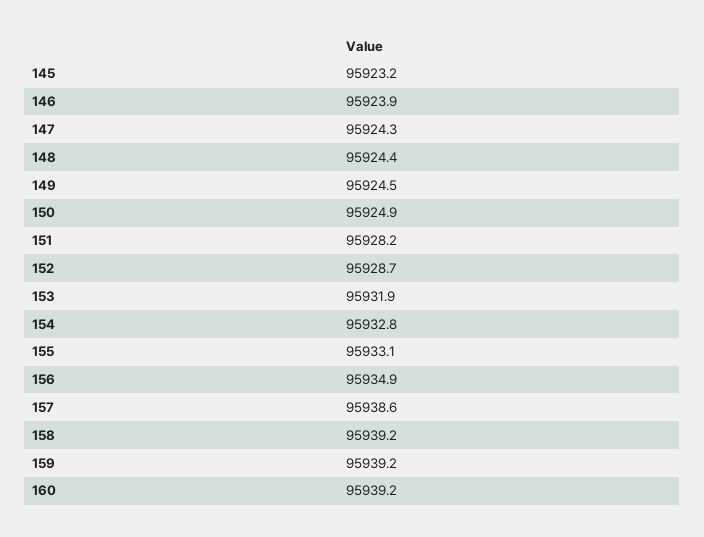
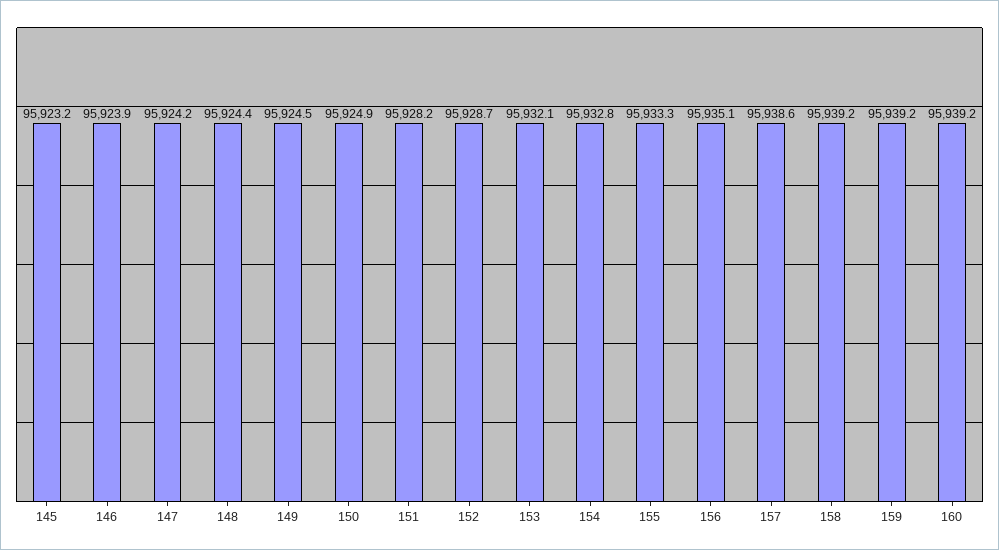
  {
    "145": 95923.2,
    "146": 95923.9,
-   "147": 95924.3,
+   "147": 95924.2,
    "148": 95924.4,
    "149": 95924.5,
    "150": 95924.9,
    "151": 95928.2,
    "152": 95928.7,
-   "153": 95931.9,
+   "153": 95932.1,
    "154": 95932.8,
-   "155": 95933.1,
+   "155": 95933.3,
-   "156": 95934.9,
+   "156": 95935.1,
    "157": 95938.6,
    "158": 95939.2,
    "159": 95939.2,
    "160": 95939.2
  }

